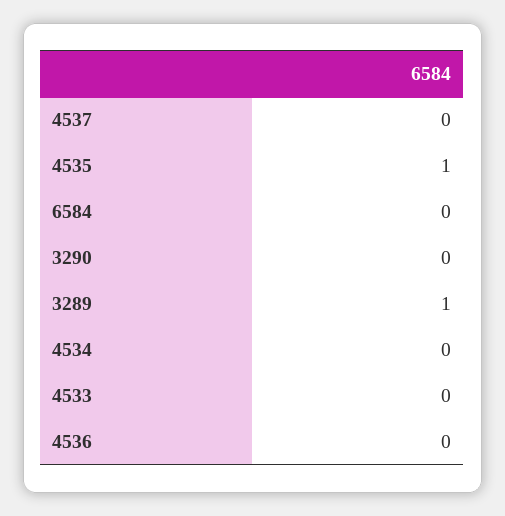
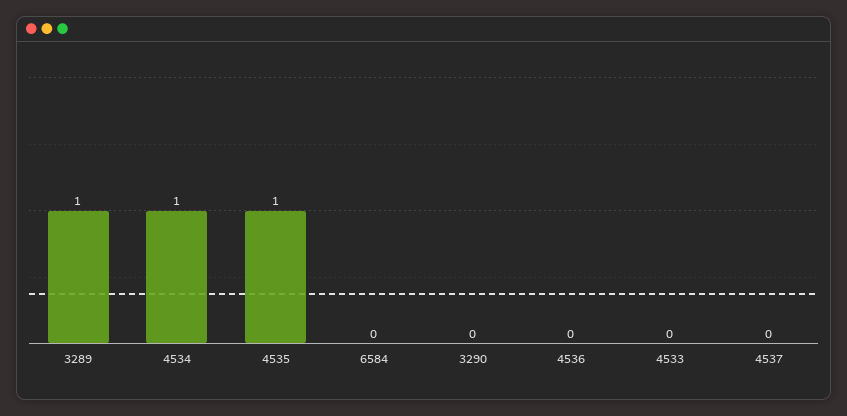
  {
    "4537": 0,
    "4535": 1,
    "6584": 0,
    "3290": 0,
    "3289": 1,
-   "4534": 0,
+   "4534": 1,
    "4533": 0,
    "4536": 0
  }

